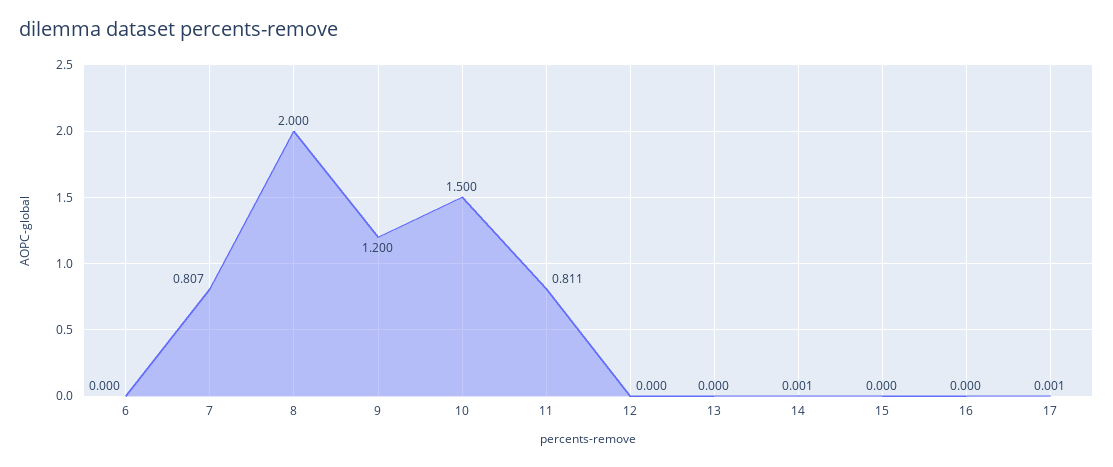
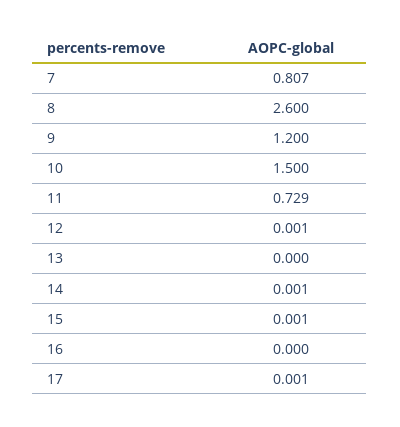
  {
-   "6": 0,
    "7": 0.807,
-   "8": 2,
+   "8": 2.6,
    "9": 1.2,
    "10": 1.5,
-   "11": 0.811,
+   "11": 0.729,
-   "12": 0,
+   "12": 0.001,
    "13": 0,
    "14": 0.001,
-   "15": 0,
+   "15": 0.001,
    "16": 0,
    "17": 0.001
  }

